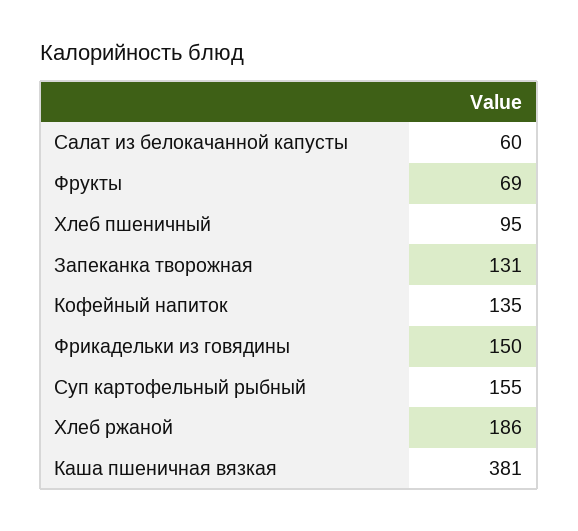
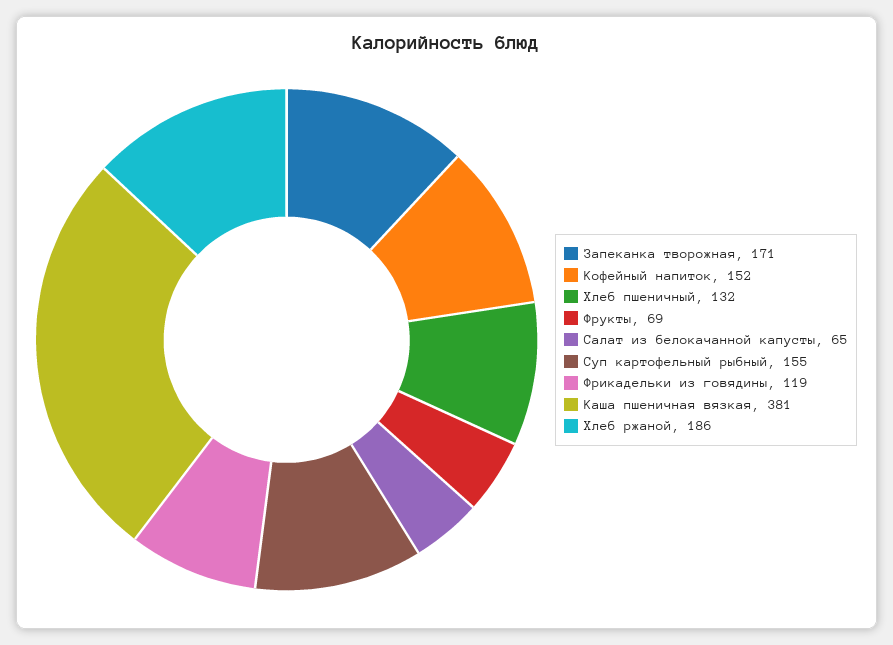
  {
-   "Салат из белокачанной капусты": 60,
+   "Салат из белокачанной капусты": 65,
    "Фрукты": 69,
-   "Хлеб пшеничный": 95,
+   "Хлеб пшеничный": 132,
-   "Запеканка творожная": 131,
+   "Запеканка творожная": 171,
-   "Кофейный напиток": 135,
+   "Кофейный напиток": 152,
-   "Фрикадельки из говядины": 150,
+   "Фрикадельки из говядины": 119,
    "Суп картофельный рыбный": 155,
    "Хлеб ржаной": 186,
    "Каша пшеничная вязкая": 381
  }

